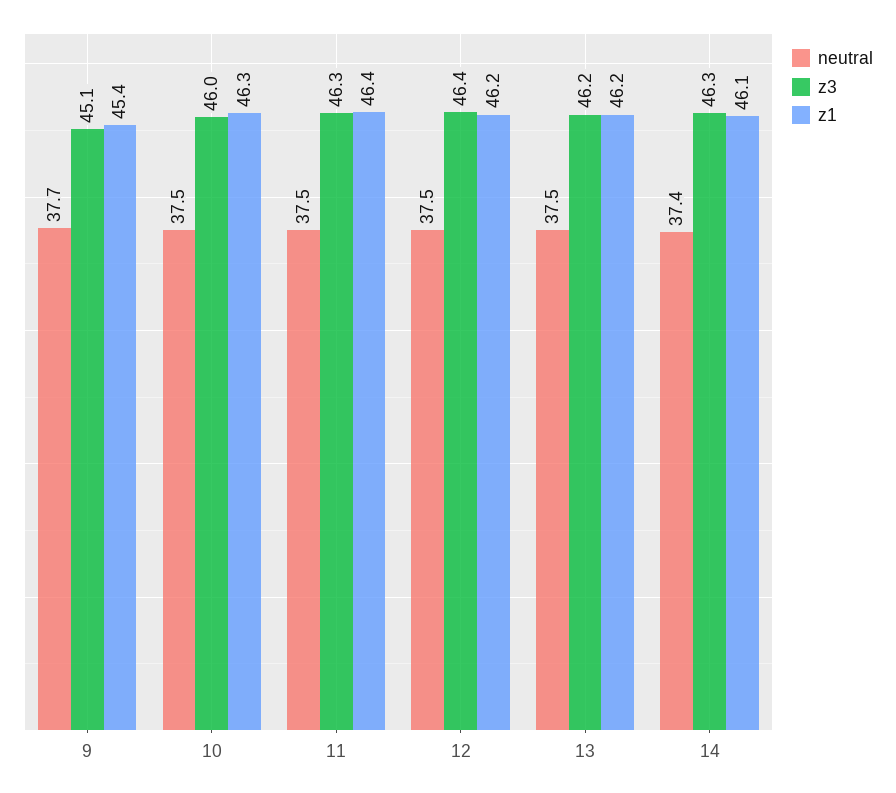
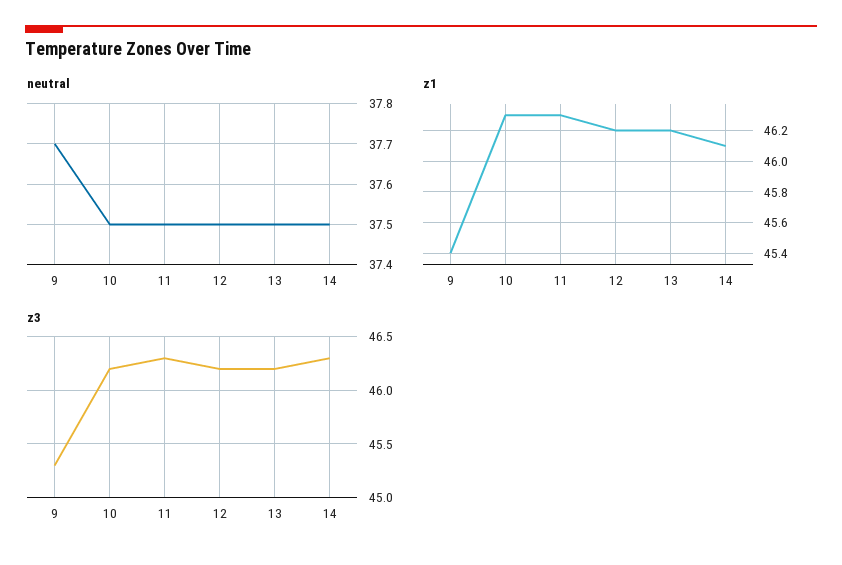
  {
    "neutral": {
      "9": 37.7,
      "10": 37.5,
      "11": 37.5,
      "12": 37.5,
      "13": 37.5,
-     "14": 37.4
+     "14": 37.5
    },
    "z3": {
-     "9": 45.1,
+     "9": 45.3,
-     "10": 46,
+     "10": 46.2,
      "11": 46.3,
-     "12": 46.4,
+     "12": 46.2,
      "13": 46.2,
      "14": 46.3
    },
    "z1": {
      "9": 45.4,
      "10": 46.3,
-     "11": 46.4,
+     "11": 46.3,
      "12": 46.2,
      "13": 46.2,
      "14": 46.1
    }
  }

